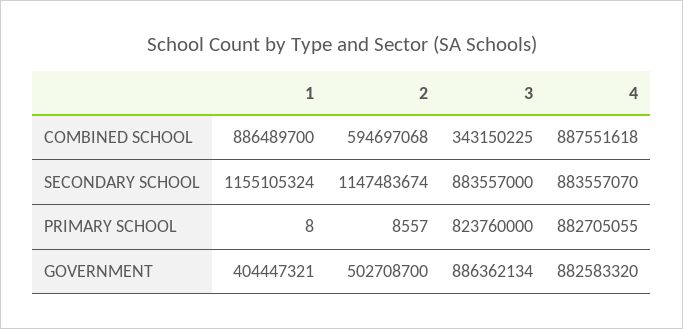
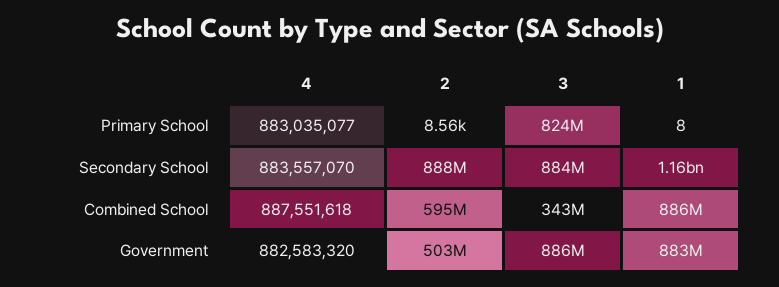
  {
    "1": {
      "COMBINED SCHOOL": 886489700,
      "SECONDARY SCHOOL": 1155105324,
      "PRIMARY SCHOOL": 8,
-     "GOVERNMENT": 404447321
+     "GOVERNMENT": 883000000
    },
    "2": {
      "COMBINED SCHOOL": 594697068,
-     "SECONDARY SCHOOL": 1147483674,
+     "SECONDARY SCHOOL": 888000000,
      "PRIMARY SCHOOL": 8557,
      "GOVERNMENT": 502708700
    },
    "3": {
      "COMBINED SCHOOL": 343150225,
      "SECONDARY SCHOOL": 883557000,
      "PRIMARY SCHOOL": 823760000,
      "GOVERNMENT": 886362134
    },
    "4": {
      "COMBINED SCHOOL": 887551618,
      "SECONDARY SCHOOL": 883557070,
-     "PRIMARY SCHOOL": 882705055,
+     "PRIMARY SCHOOL": 883035077,
      "GOVERNMENT": 882583320
    }
  }

